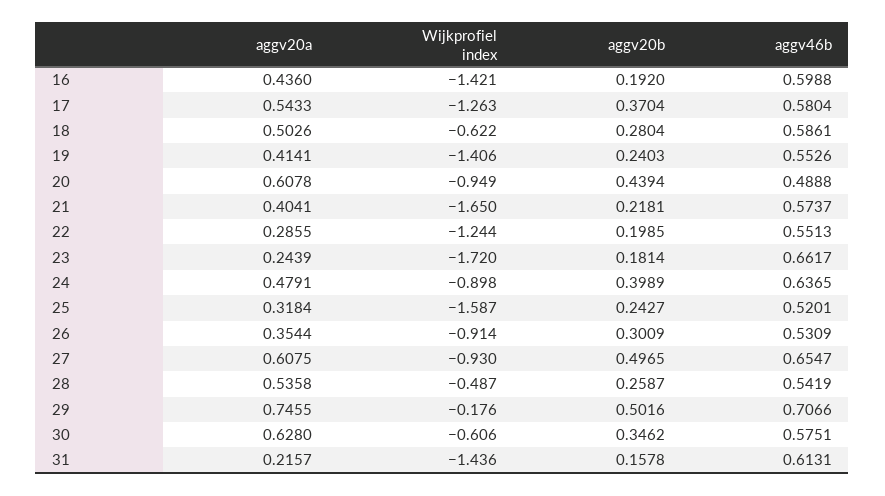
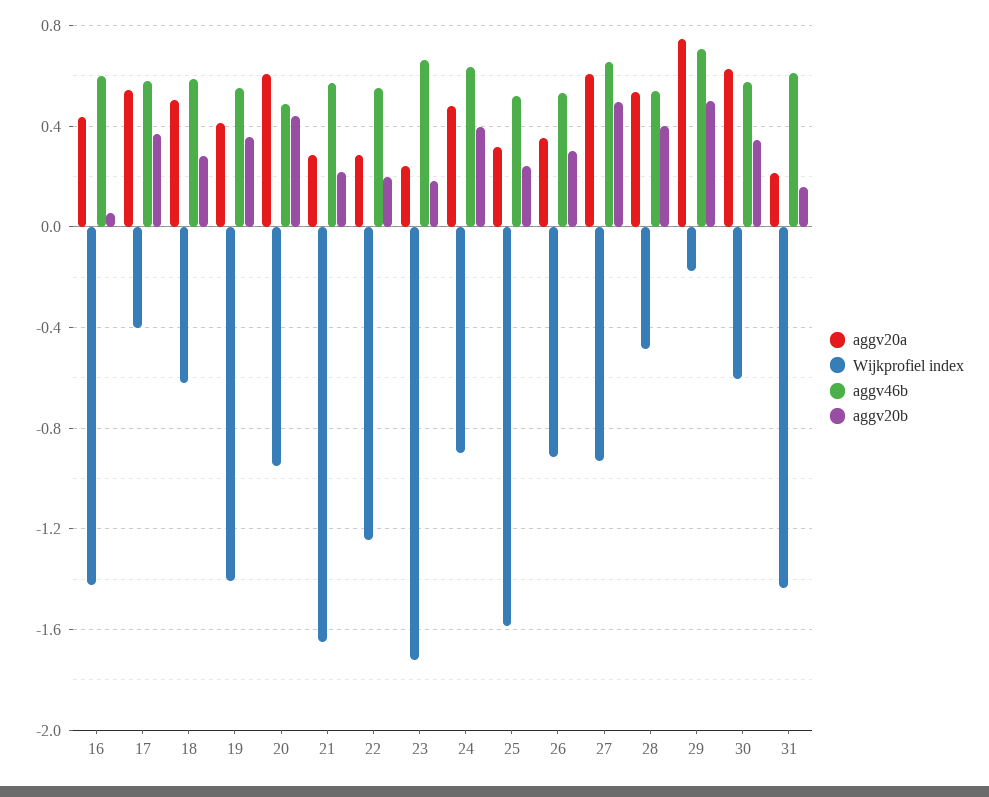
  {
    "aggv20a": {
      "16": 0.436,
      "17": 0.5433,
      "18": 0.5026,
      "19": 0.4141,
      "20": 0.6078,
-     "21": 0.4041,
+     "21": 0.3,
      "22": 0.2855,
      "23": 0.2439,
      "24": 0.4791,
      "25": 0.3184,
      "26": 0.3544,
      "27": 0.6075,
      "28": 0.5358,
      "29": 0.7455,
      "30": 0.628,
      "31": 0.2157
    },
    "Wijkprofiel index": {
      "16": -1.421,
-     "17": -1.263,
+     "17": -0.4,
      "18": -0.622,
      "19": -1.406,
      "20": -0.949,
      "21": -1.65,
      "22": -1.244,
      "23": -1.72,
      "24": -0.898,
      "25": -1.587,
      "26": -0.914,
      "27": -0.93,
      "28": -0.487,
      "29": -0.176,
      "30": -0.606,
      "31": -1.436
    },
    "aggv20b": {
-     "16": 0.192,
+     "16": 0.05,
      "17": 0.3704,
      "18": 0.2804,
-     "19": 0.2403,
+     "19": 0.35,
      "20": 0.4394,
      "21": 0.2181,
      "22": 0.1985,
      "23": 0.1814,
      "24": 0.3989,
      "25": 0.2427,
      "26": 0.3009,
      "27": 0.4965,
-     "28": 0.2587,
+     "28": 0.4,
      "29": 0.5016,
      "30": 0.3462,
      "31": 0.1578
    },
    "aggv46b": {
      "16": 0.5988,
      "17": 0.5804,
      "18": 0.5861,
      "19": 0.5526,
      "20": 0.4888,
      "21": 0.5737,
      "22": 0.5513,
      "23": 0.6617,
      "24": 0.6365,
      "25": 0.5201,
      "26": 0.5309,
      "27": 0.6547,
      "28": 0.5419,
      "29": 0.7066,
      "30": 0.5751,
      "31": 0.6131
    }
  }

